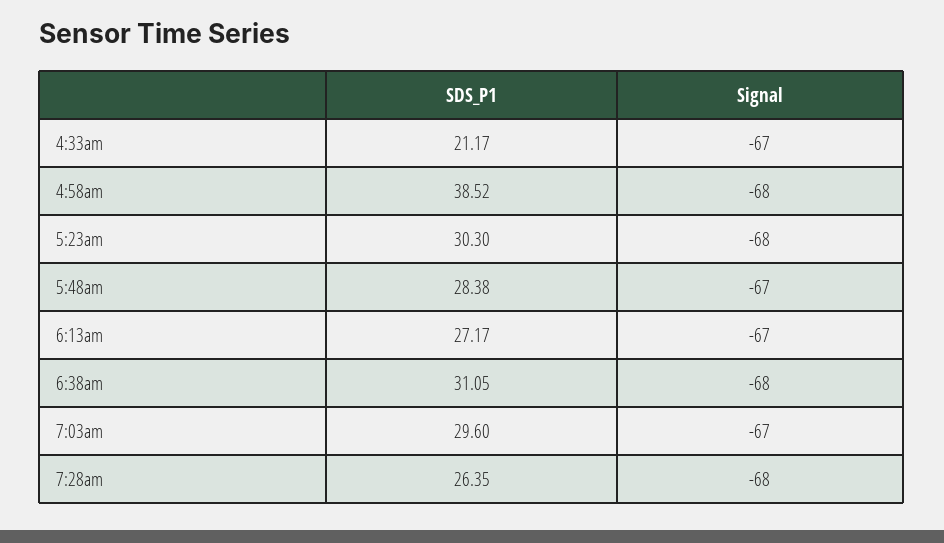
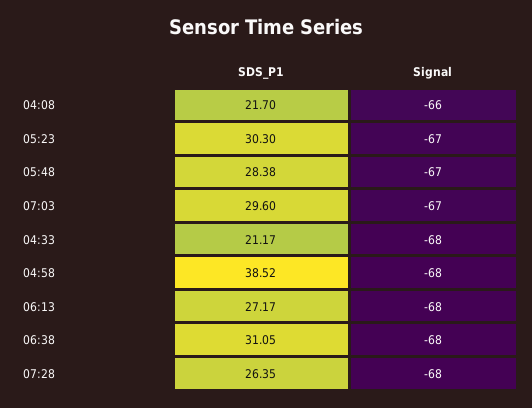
  {
    "SDS_P1": {
      "4:33am": 21.17,
      "4:58am": 38.52,
      "5:23am": 30.3,
      "5:48am": 28.38,
      "6:13am": 27.17,
      "6:38am": 31.05,
      "7:03am": 29.6,
-     "7:28am": 26.35
+     "7:28am": 26.35,
+     "04:08": 21.7
    },
    "Signal": {
-     "4:33am": -67,
+     "4:33am": -68,
      "4:58am": -68,
-     "5:23am": -68,
+     "5:23am": -67,
      "5:48am": -67,
-     "6:13am": -67,
+     "6:13am": -68,
      "6:38am": -68,
      "7:03am": -67,
-     "7:28am": -68
+     "7:28am": -68,
+     "04:08": -66
    }
  }

